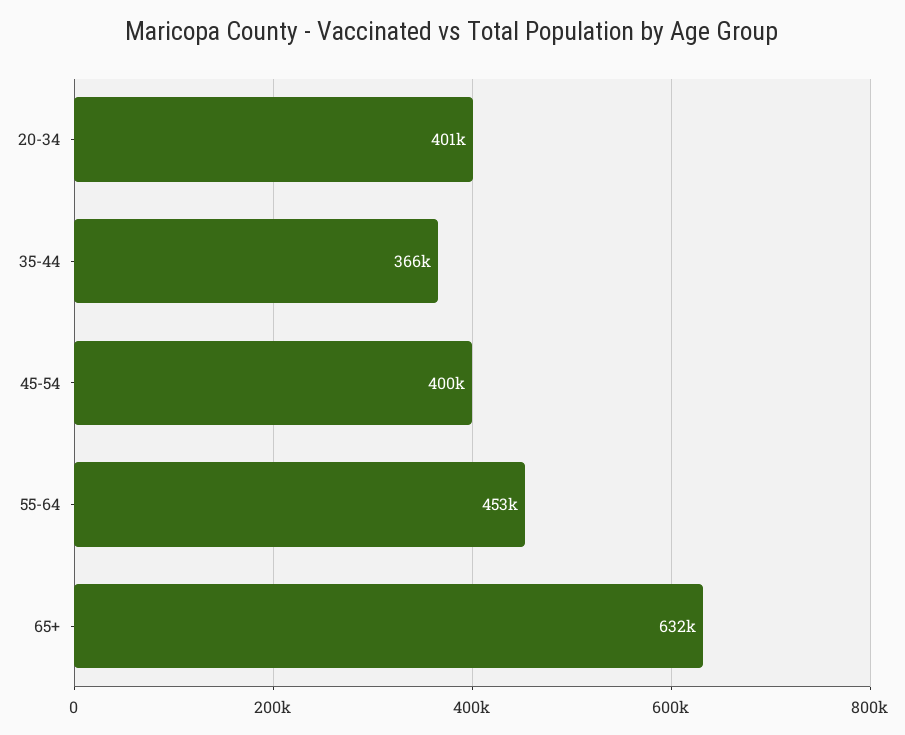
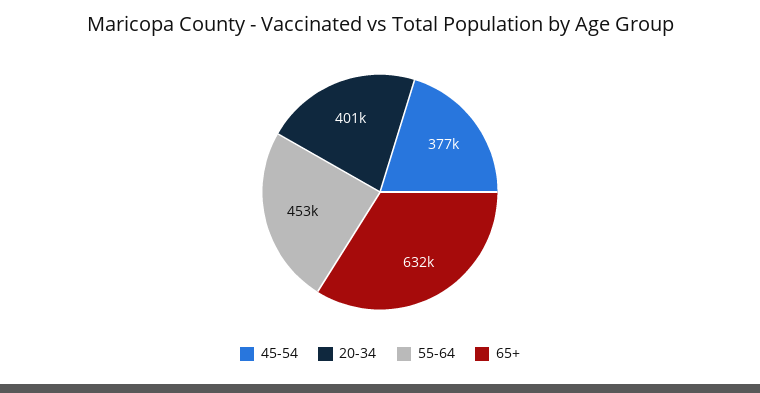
  {
    "20-34": 401000,
-   "35-44": 366000,
-   "45-54": 400000,
+   "45-54": 377000,
    "55-64": 453000,
    "65+": 632000
  }

